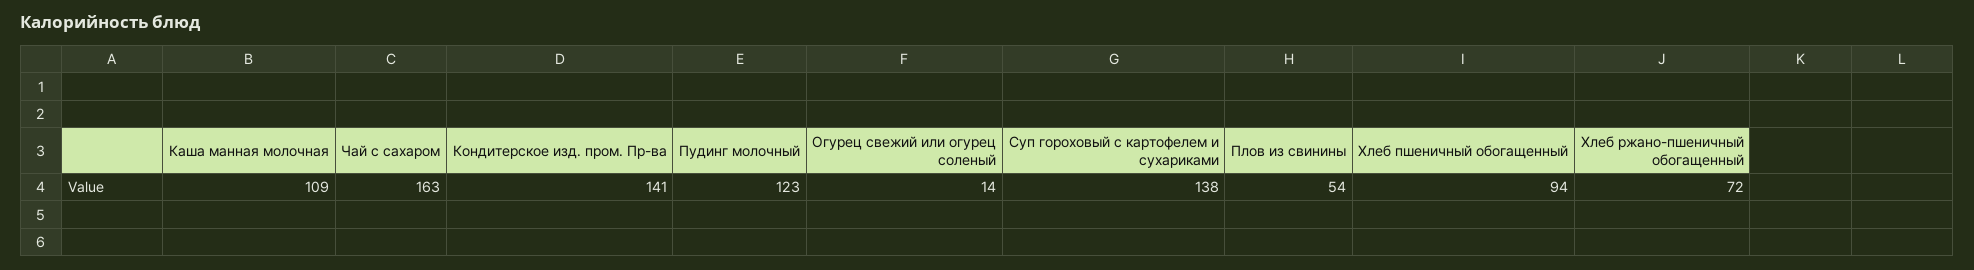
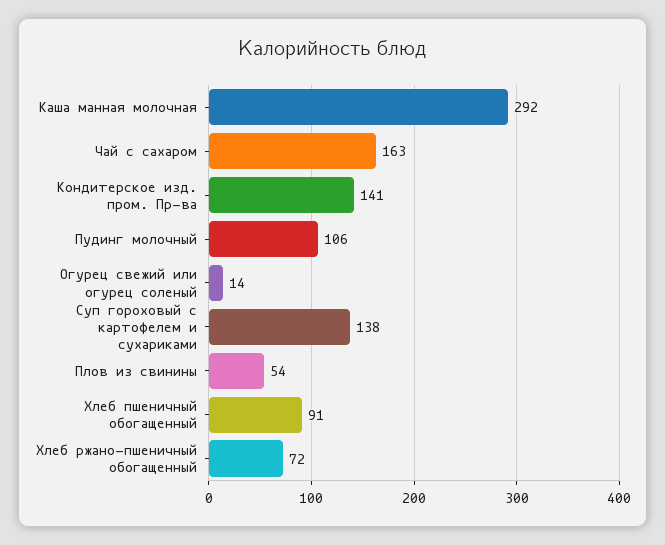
  {
-   "Каша манная молочная": 109,
+   "Каша манная молочная": 292,
    "Чай с сахаром": 163,
    "Кондитерское изд. пром. Пр-ва": 141,
-   "Пудинг молочный": 123,
+   "Пудинг молочный": 106,
    "Огурец свежий или огурец соленый": 14,
    "Суп гороховый с картофелем и сухариками": 138,
    "Плов из свинины": 54,
-   "Хлеб пшеничный обогащенный": 94,
+   "Хлеб пшеничный обогащенный": 91,
    "Хлеб ржано-пшеничный обогащенный": 72
  }

